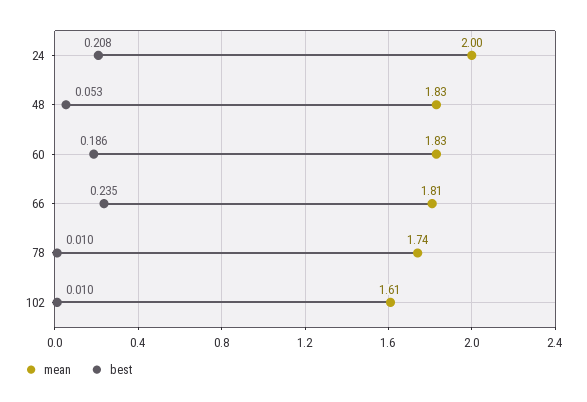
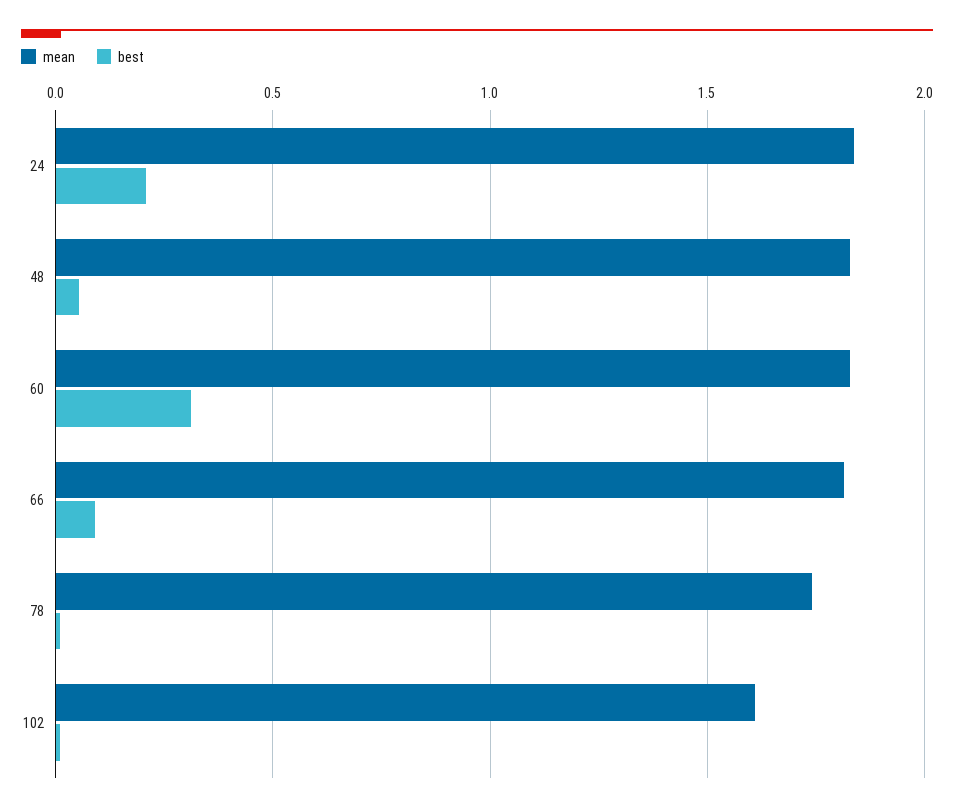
  {
    "mean": {
-     "24": 2,
+     "24": 1.85,
      "48": 1.83,
      "60": 1.83,
      "66": 1.81,
      "78": 1.74,
      "102": 1.61
    },
    "best": {
      "24": 0.208,
      "48": 0.053,
-     "60": 0.186,
+     "60": 0.3,
-     "66": 0.235,
+     "66": 0.1,
      "78": 0.01,
      "102": 0.01
    }
  }

